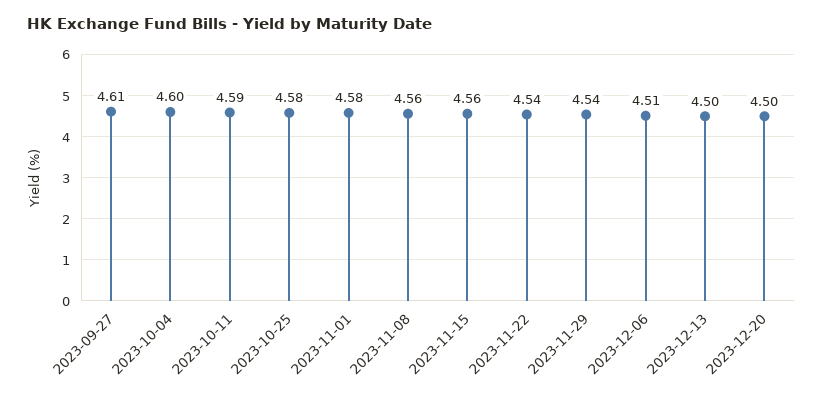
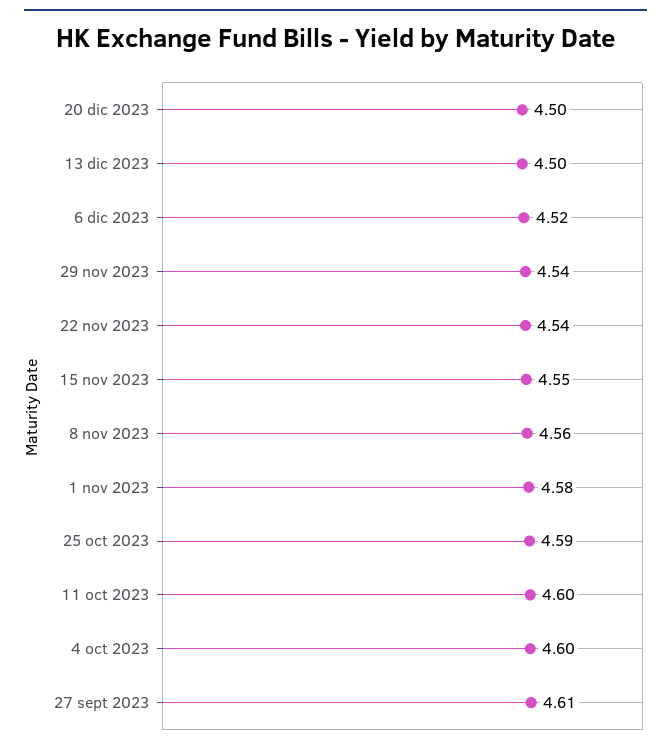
  {
    "2023-09-27": 4.61,
    "2023-10-04": 4.6,
-   "2023-10-11": 4.59,
+   "2023-10-11": 4.6,
-   "2023-10-25": 4.58,
+   "2023-10-25": 4.59,
    "2023-11-01": 4.58,
    "2023-11-08": 4.56,
-   "2023-11-15": 4.56,
+   "2023-11-15": 4.55,
    "2023-11-22": 4.54,
    "2023-11-29": 4.54,
-   "2023-12-06": 4.51,
+   "2023-12-06": 4.52,
    "2023-12-13": 4.5,
    "2023-12-20": 4.5
  }

